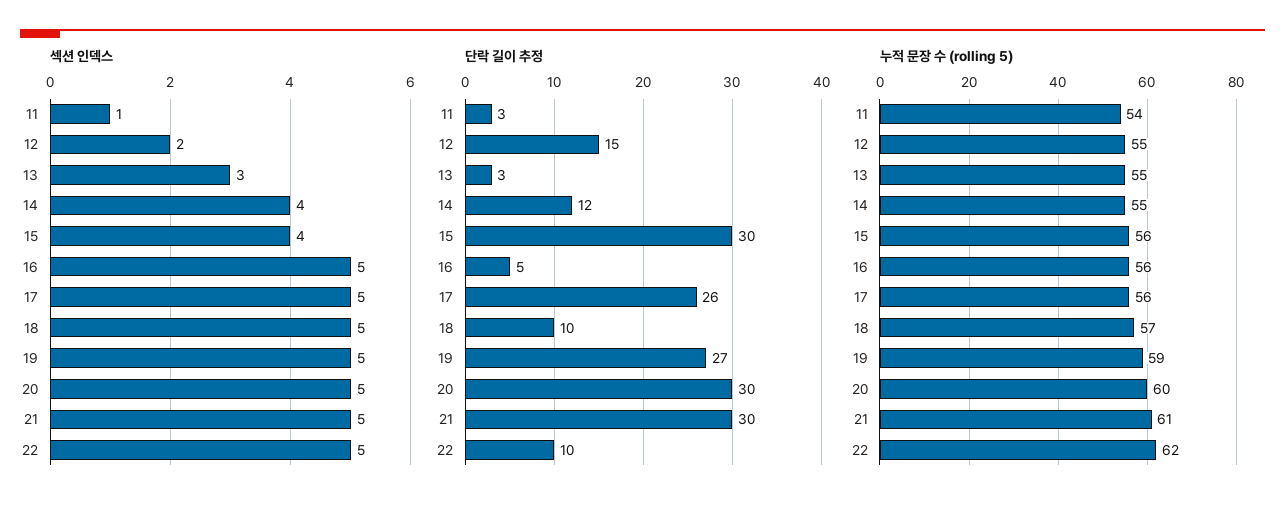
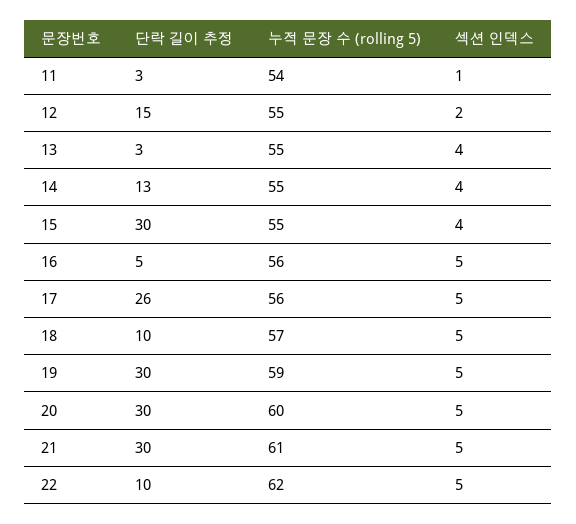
  {
    "섹션 인덱스": {
      "11": 1,
      "12": 2,
-     "13": 3,
+     "13": 4,
      "14": 4,
      "15": 4,
      "16": 5,
      "17": 5,
      "18": 5,
      "19": 5,
      "20": 5,
      "21": 5,
      "22": 5
    },
    "단락 길이 추정": {
      "11": 3,
      "12": 15,
      "13": 3,
-     "14": 12,
+     "14": 13,
      "15": 30,
      "16": 5,
      "17": 26,
      "18": 10,
-     "19": 27,
+     "19": 30,
      "20": 30,
      "21": 30,
      "22": 10
    },
    "누적 문장 수 (rolling 5)": {
      "11": 54,
      "12": 55,
      "13": 55,
      "14": 55,
-     "15": 56,
+     "15": 55,
      "16": 56,
      "17": 56,
      "18": 57,
      "19": 59,
      "20": 60,
      "21": 61,
      "22": 62
    }
  }

